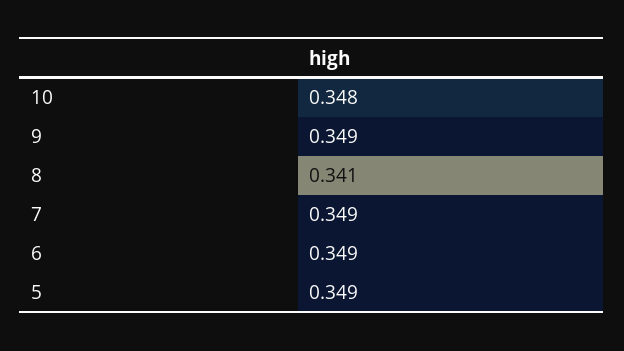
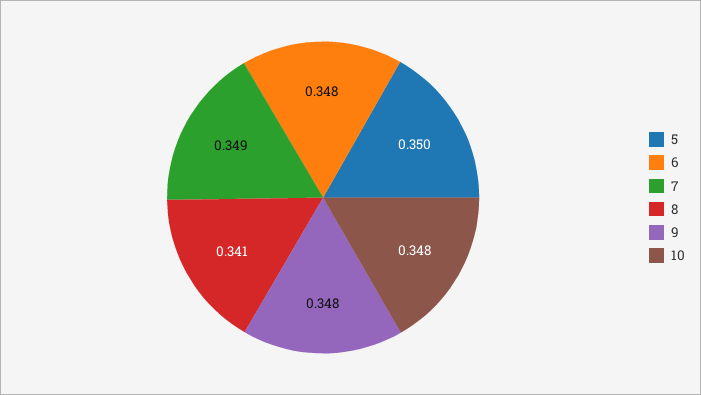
  {
    "10": 0.348,
-   "9": 0.349,
+   "9": 0.348,
    "8": 0.341,
    "7": 0.349,
-   "6": 0.349,
+   "6": 0.348,
-   "5": 0.349
+   "5": 0.35
  }

